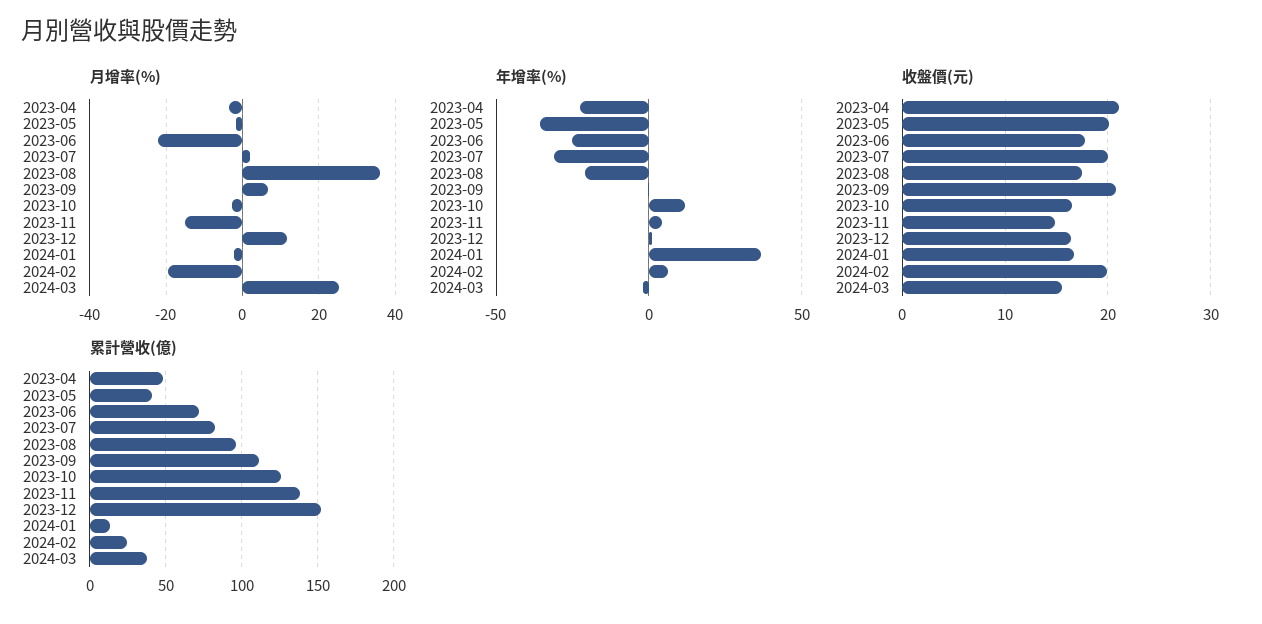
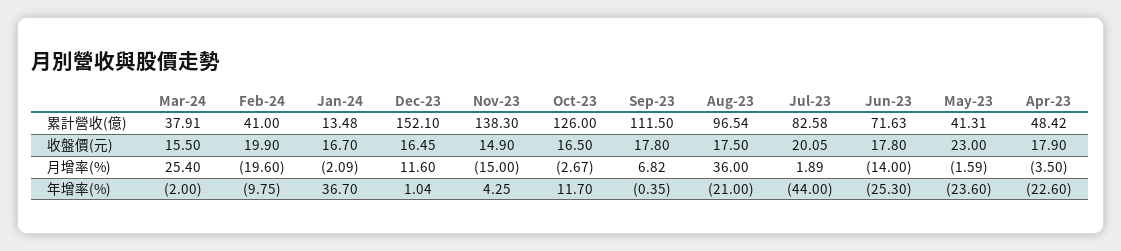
  {
    "月增率(%)": {
      "2023-04": -3.5,
      "2023-05": -1.59,
-     "2023-06": -22,
+     "2023-06": -14,
      "2023-07": 1.89,
      "2023-08": 36,
      "2023-09": 6.82,
      "2023-10": -2.67,
      "2023-11": -15,
      "2023-12": 11.6,
      "2024-01": -2.09,
      "2024-02": -19.6,
      "2024-03": 25.4
    },
    "年增率(%)": {
      "2023-04": -22.6,
-     "2023-05": -35,
+     "2023-05": -23.6,
      "2023-06": -25.3,
-     "2023-07": -30,
+     "2023-07": -44,
      "2023-08": -21,
      "2023-09": -0.35,
      "2023-10": 11.7,
      "2023-11": 4.25,
      "2023-12": 1.04,
      "2024-01": 36.7,
-     "2024-02": 5,
+     "2024-02": -9.75,
      "2024-03": -2
    },
    "收盤價(元)": {
-     "2023-04": 21,
+     "2023-04": 17.9,
-     "2023-05": 20,
+     "2023-05": 23,
      "2023-06": 17.8,
      "2023-07": 20.05,
      "2023-08": 17.5,
-     "2023-09": 21,
+     "2023-09": 17.8,
      "2023-10": 16.5,
      "2023-11": 14.9,
      "2023-12": 16.45,
      "2024-01": 16.7,
      "2024-02": 19.9,
      "2024-03": 15.5
    },
    "累計營收(億)": {
      "2023-04": 48.42,
      "2023-05": 41.31,
      "2023-06": 71.63,
      "2023-07": 82.58,
      "2023-08": 96.54,
      "2023-09": 111.5,
      "2023-10": 126,
      "2023-11": 138.3,
      "2023-12": 152.1,
      "2024-01": 13.48,
-     "2024-02": 25,
+     "2024-02": 41,
      "2024-03": 37.91
    }
  }

